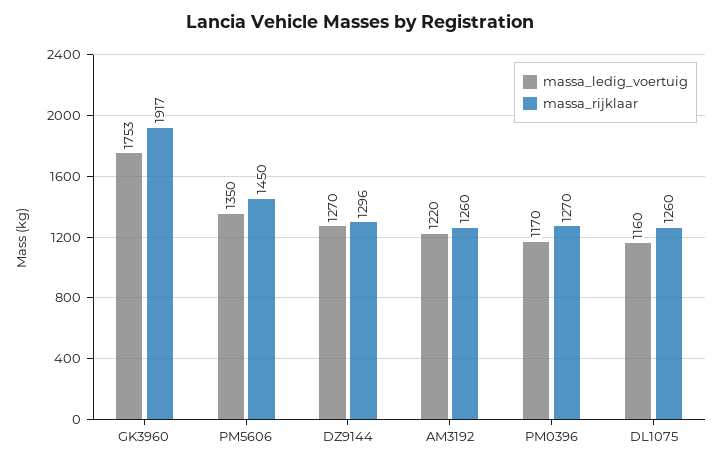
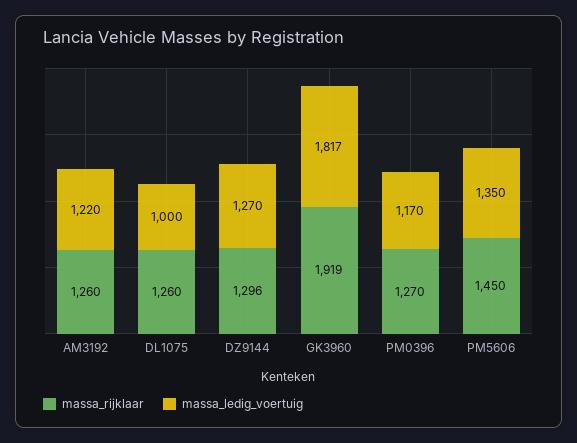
  {
    "massa_ledig_voertuig": {
-     "GK3960": 1753,
+     "GK3960": 1817,
      "PM5606": 1350,
      "DZ9144": 1270,
      "AM3192": 1220,
      "PM0396": 1170,
-     "DL1075": 1160
+     "DL1075": 1000
    },
    "massa_rijklaar": {
-     "GK3960": 1917,
+     "GK3960": 1919,
      "PM5606": 1450,
      "DZ9144": 1296,
      "AM3192": 1260,
      "PM0396": 1270,
      "DL1075": 1260
    }
  }

